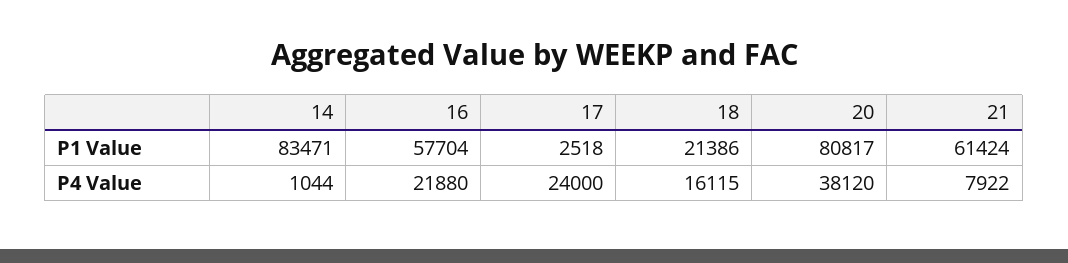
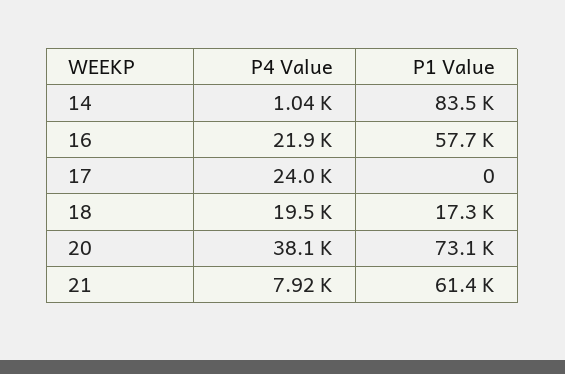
  {
    "14": {
      "P1 Value": 83471,
      "P4 Value": 1044
    },
    "16": {
      "P1 Value": 57704,
      "P4 Value": 21880
    },
    "17": {
-     "P1 Value": 2518,
+     "P1 Value": 0,
      "P4 Value": 24000
    },
    "18": {
-     "P1 Value": 21386,
+     "P1 Value": 17300,
-     "P4 Value": 16115
+     "P4 Value": 19500
    },
    "20": {
-     "P1 Value": 80817,
+     "P1 Value": 73100,
      "P4 Value": 38120
    },
    "21": {
      "P1 Value": 61424,
      "P4 Value": 7922
    }
  }

